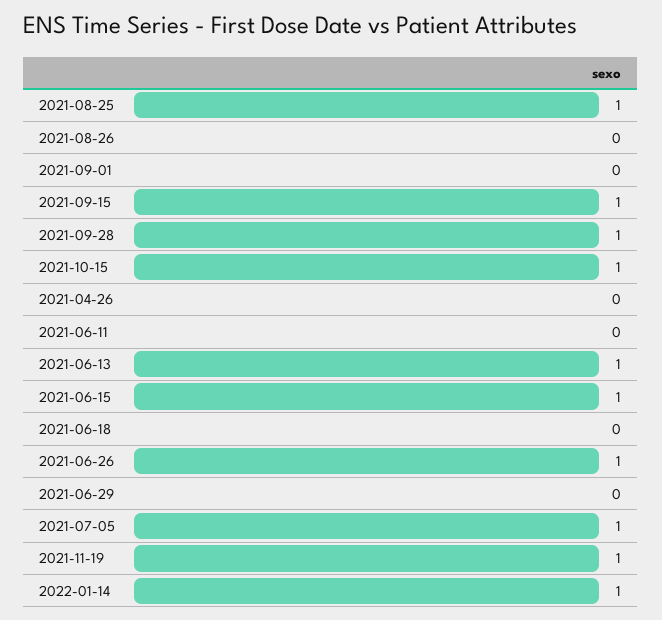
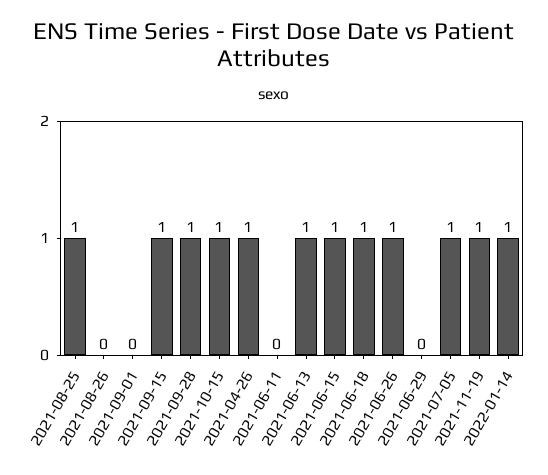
  {
    "2021-08-25": 1,
    "2021-08-26": 0,
    "2021-09-01": 0,
    "2021-09-15": 1,
    "2021-09-28": 1,
    "2021-10-15": 1,
-   "2021-04-26": 0,
+   "2021-04-26": 1,
    "2021-06-11": 0,
    "2021-06-13": 1,
    "2021-06-15": 1,
-   "2021-06-18": 0,
+   "2021-06-18": 1,
    "2021-06-26": 1,
    "2021-06-29": 0,
    "2021-07-05": 1,
    "2021-11-19": 1,
    "2022-01-14": 1
  }

